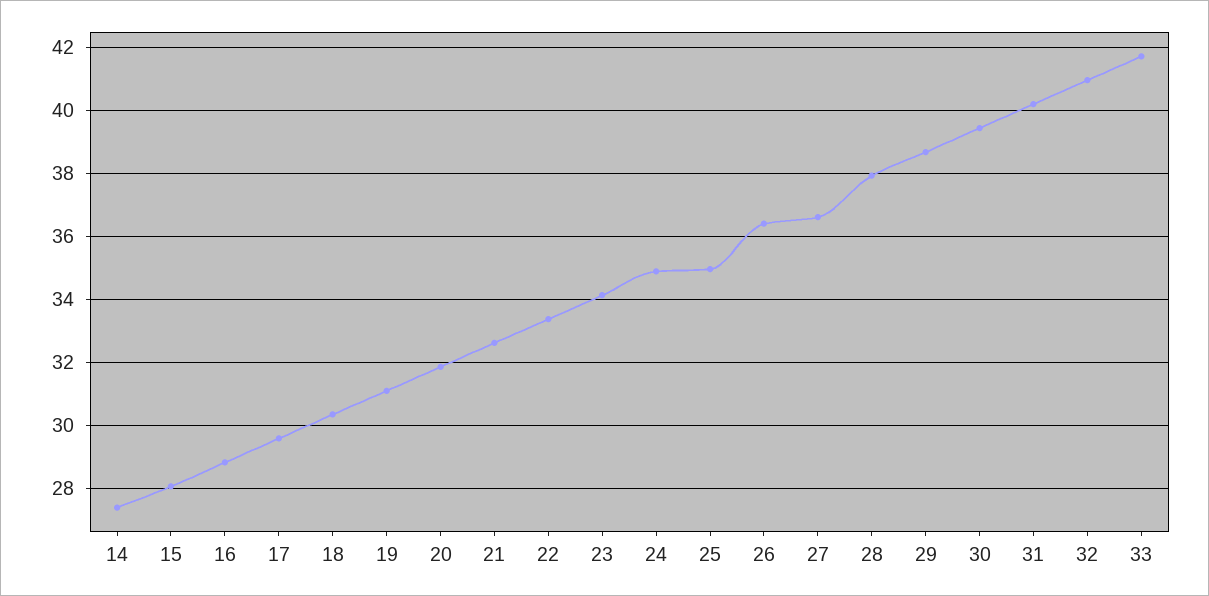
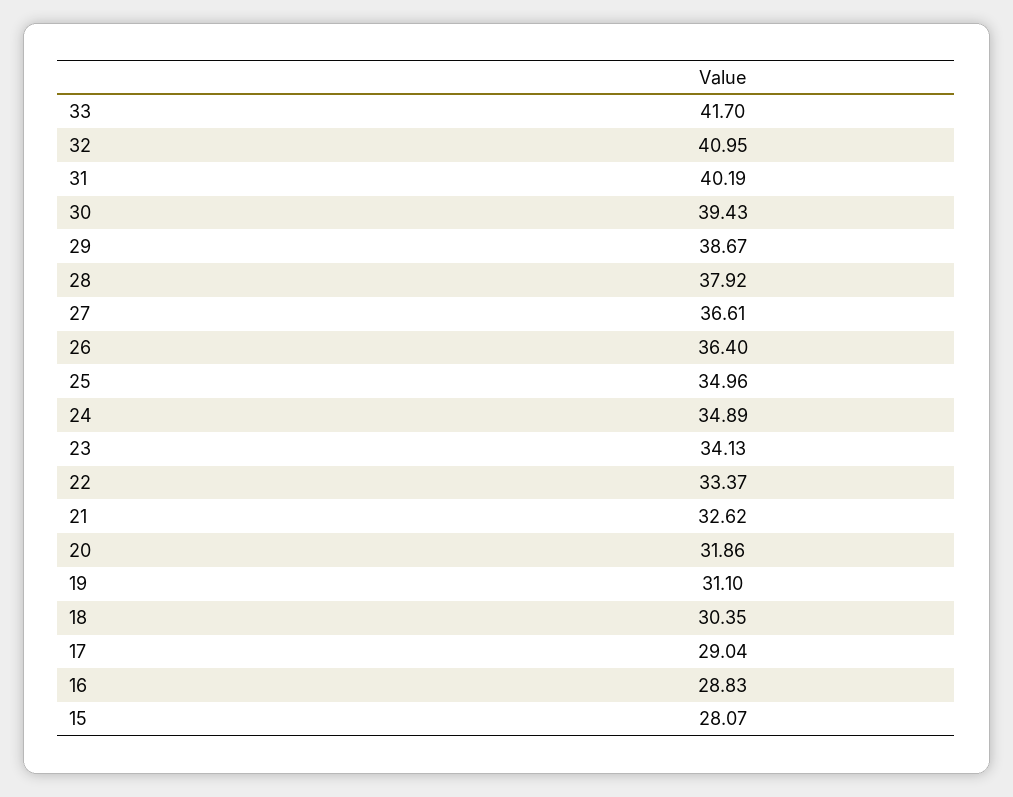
  {
-   "14": 27.4,
    "15": 28.07,
    "16": 28.83,
-   "17": 29.6,
+   "17": 29.04,
    "18": 30.35,
    "19": 31.1,
    "20": 31.86,
    "21": 32.62,
    "22": 33.37,
    "23": 34.13,
    "24": 34.89,
    "25": 34.96,
    "26": 36.4,
    "27": 36.61,
    "28": 37.92,
    "29": 38.67,
    "30": 39.43,
    "31": 40.19,
    "32": 40.95,
    "33": 41.7
  }

